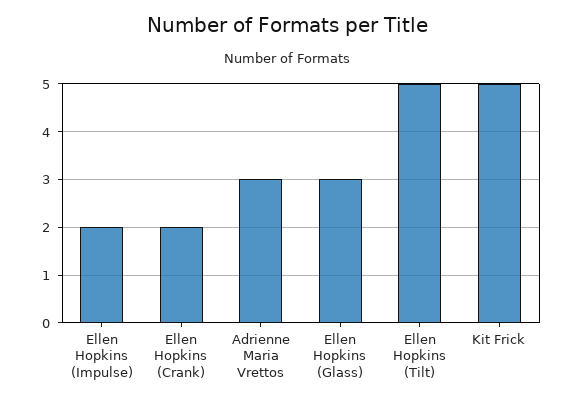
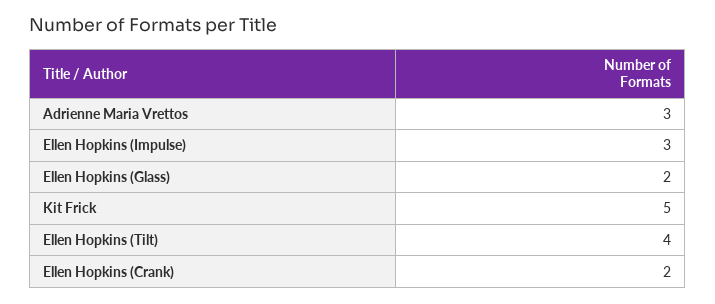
  {
-   "Ellen Hopkins (Impulse)": 2,
+   "Ellen Hopkins (Impulse)": 3,
    "Ellen Hopkins (Crank)": 2,
    "Adrienne Maria Vrettos": 3,
-   "Ellen Hopkins (Glass)": 3,
+   "Ellen Hopkins (Glass)": 2,
-   "Ellen Hopkins (Tilt)": 5,
+   "Ellen Hopkins (Tilt)": 4,
    "Kit Frick": 5
  }

